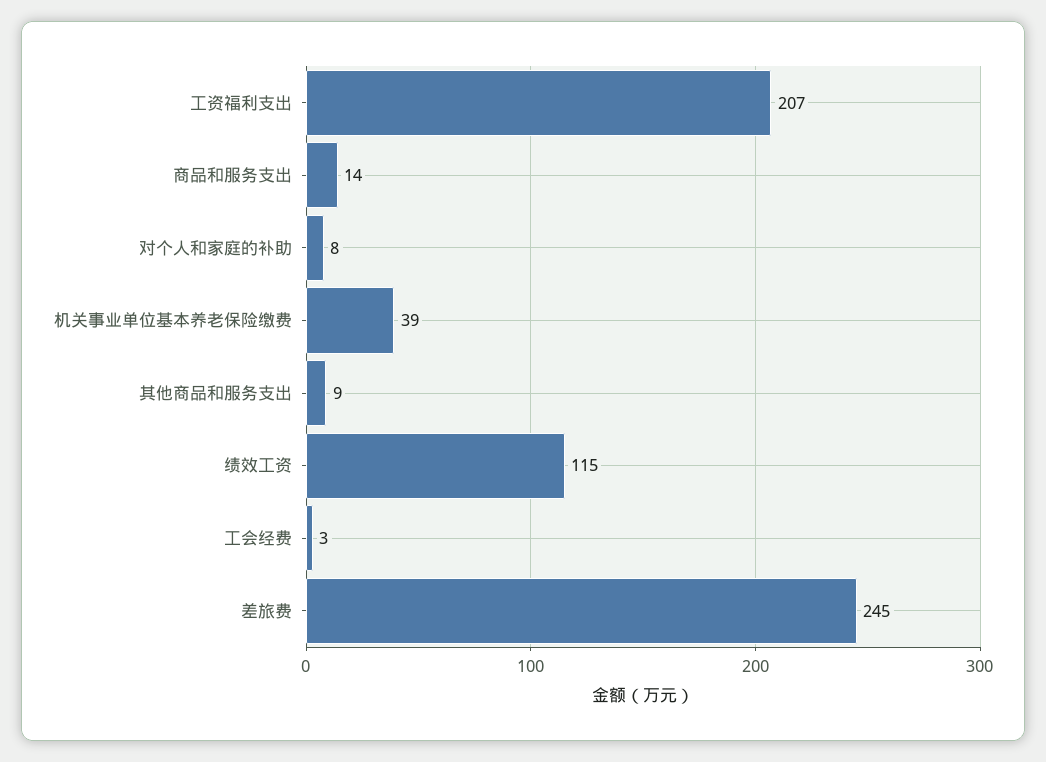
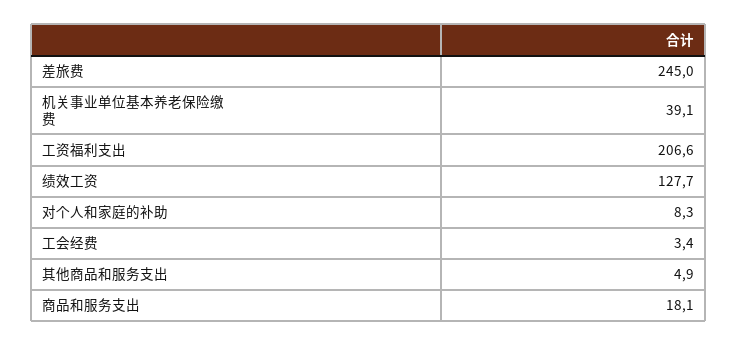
  {
    "工资福利支出": 206.6,
-   "商品和服务支出": 14,
+   "商品和服务支出": 18.1,
    "对个人和家庭的补助": 8.3,
    "机关事业单位基本养老保险缴费": 39.1,
-   "其他商品和服务支出": 9,
+   "其他商品和服务支出": 4.9,
-   "绩效工资": 115,
+   "绩效工资": 127.7,
    "工会经费": 3.4,
    "差旅费": 245
  }

